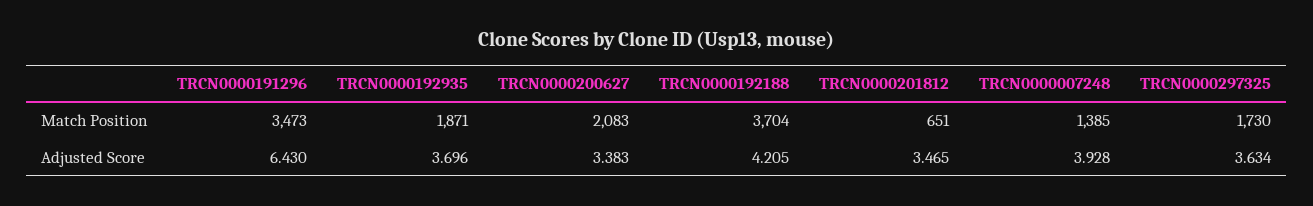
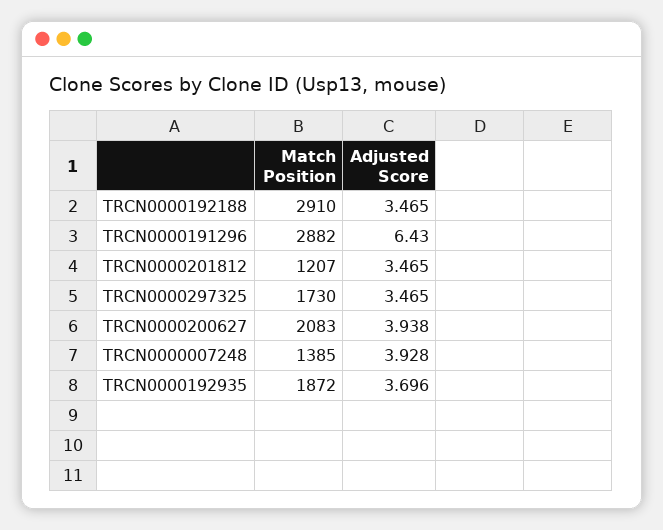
  {
    "TRCN0000191296": {
-     "Match Position": 3473,
+     "Match Position": 2882,
      "Adjusted Score": 6.43
    },
    "TRCN0000192935": {
-     "Match Position": 1871,
+     "Match Position": 1872,
      "Adjusted Score": 3.696
    },
    "TRCN0000200627": {
      "Match Position": 2083,
-     "Adjusted Score": 3.383
+     "Adjusted Score": 3.938
    },
    "TRCN0000192188": {
-     "Match Position": 3704,
+     "Match Position": 2910,
-     "Adjusted Score": 4.205
+     "Adjusted Score": 3.465
    },
    "TRCN0000201812": {
-     "Match Position": 651,
+     "Match Position": 1207,
      "Adjusted Score": 3.465
    },
    "TRCN0000007248": {
      "Match Position": 1385,
      "Adjusted Score": 3.928
    },
    "TRCN0000297325": {
      "Match Position": 1730,
-     "Adjusted Score": 3.634
+     "Adjusted Score": 3.465
    }
  }

